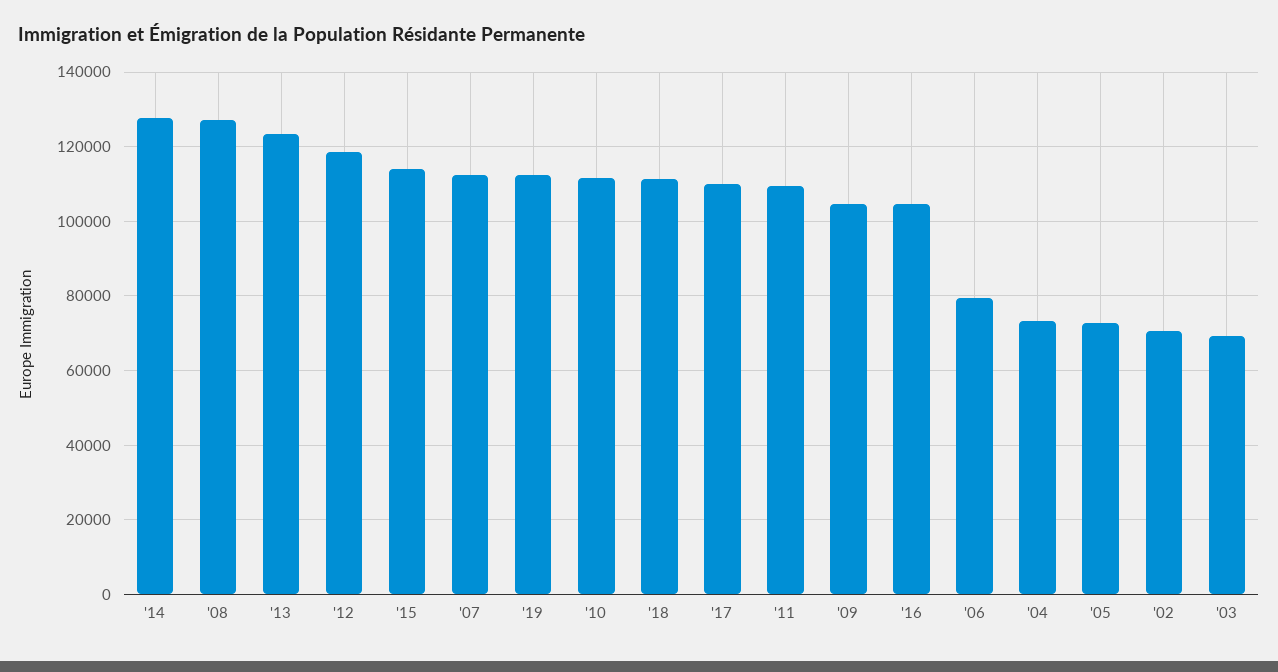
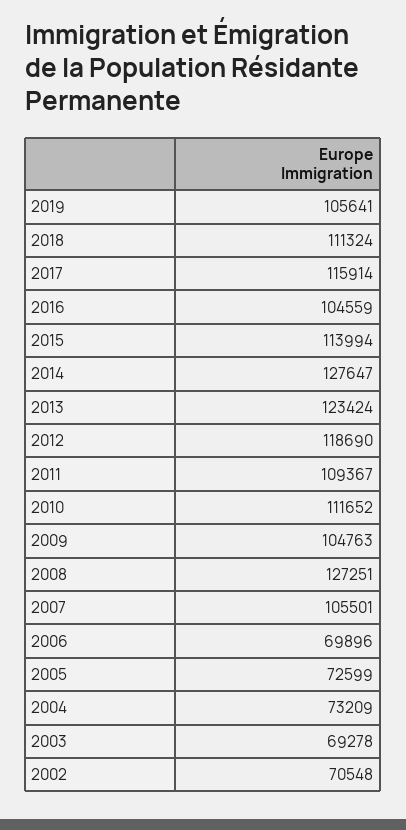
  {
    "'14": 127647,
    "'08": 127251,
    "'13": 123424,
    "'12": 118690,
    "'15": 113994,
-   "'07": 112000,
+   "'07": 105501,
-   "'19": 112000,
+   "'19": 105641,
    "'10": 111652,
    "'18": 111324,
-   "'17": 110000,
+   "'17": 115914,
    "'11": 109367,
    "'09": 104763,
    "'16": 104559,
-   "'06": 80000,
+   "'06": 69896,
    "'04": 73209,
    "'05": 72599,
    "'02": 70548,
    "'03": 69278
  }

